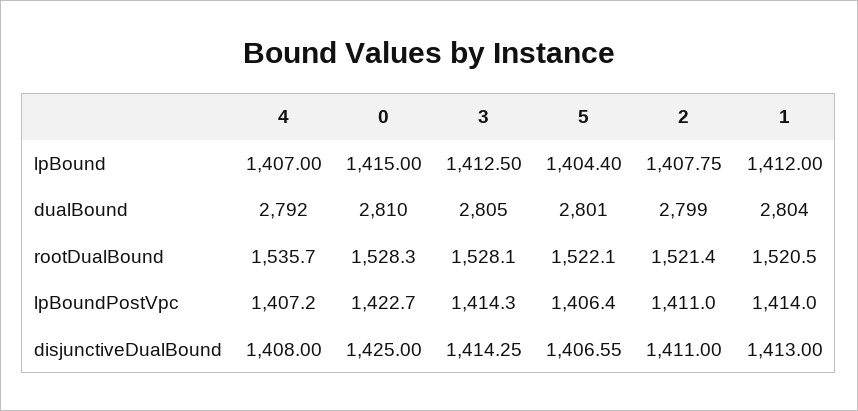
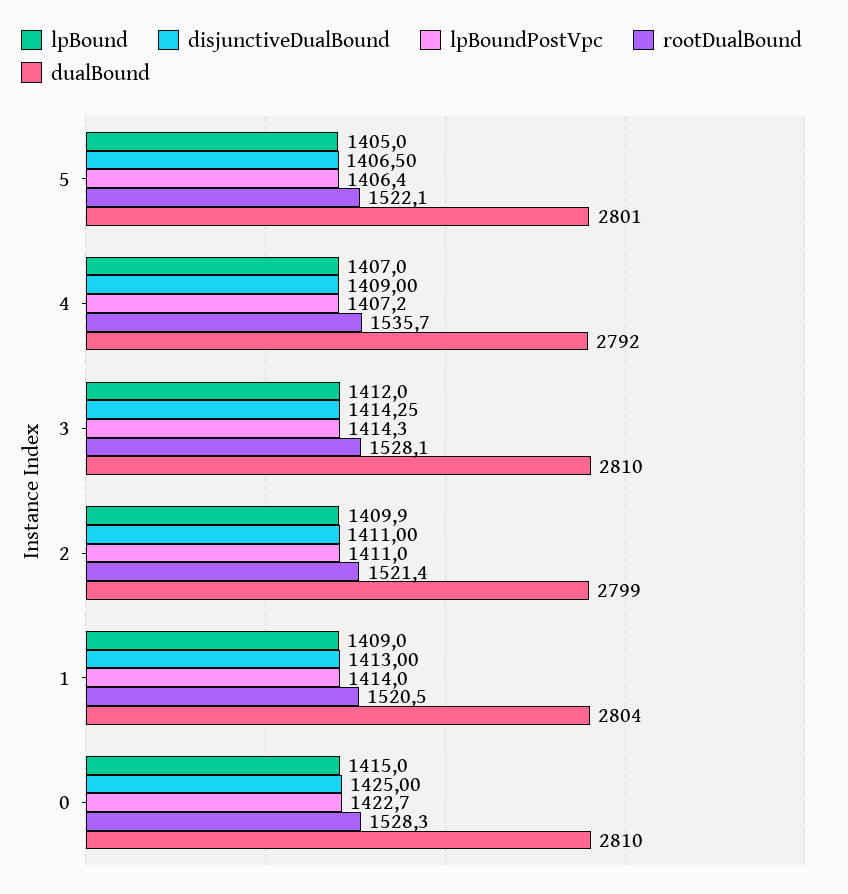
  {
    "lpBound": {
      "4": 1407,
      "0": 1415,
-     "3": 1412.5,
+     "3": 1412,
-     "5": 1404.4,
+     "5": 1405,
-     "2": 1407.75,
+     "2": 1409.9,
-     "1": 1412
+     "1": 1409
    },
    "dualBound": {
      "4": 2792,
      "0": 2810,
-     "3": 2805,
+     "3": 2810,
      "5": 2801,
      "2": 2799,
      "1": 2804
    },
    "rootDualBound": {
      "4": 1535.7,
      "0": 1528.3,
      "3": 1528.1,
      "5": 1522.1,
      "2": 1521.4,
      "1": 1520.5
    },
    "lpBoundPostVpc": {
      "4": 1407.2,
      "0": 1422.7,
      "3": 1414.3,
      "5": 1406.4,
      "2": 1411,
      "1": 1414
    },
    "disjunctiveDualBound": {
-     "4": 1408,
+     "4": 1409,
      "0": 1425,
      "3": 1414.25,
-     "5": 1406.55,
+     "5": 1406.5,
      "2": 1411,
      "1": 1413
    }
  }

